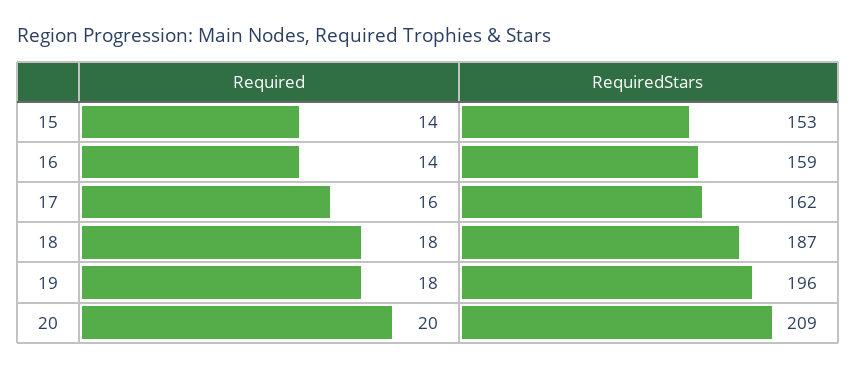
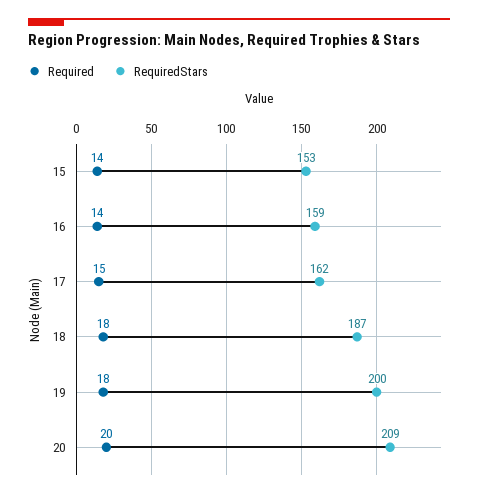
  {
    "Required": {
      "15": 14,
      "16": 14,
-     "17": 16,
+     "17": 15,
      "18": 18,
      "19": 18,
      "20": 20
    },
    "RequiredStars": {
      "15": 153,
      "16": 159,
      "17": 162,
      "18": 187,
-     "19": 196,
+     "19": 200,
      "20": 209
    }
  }

